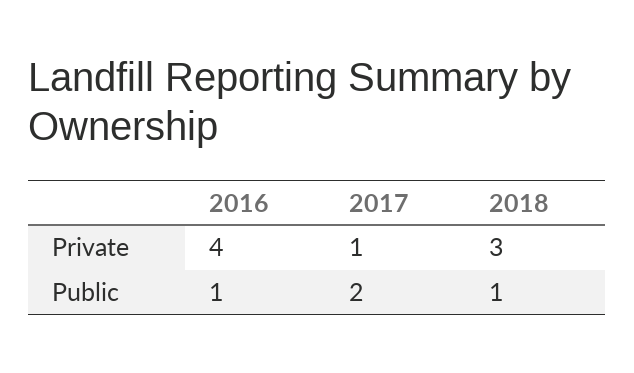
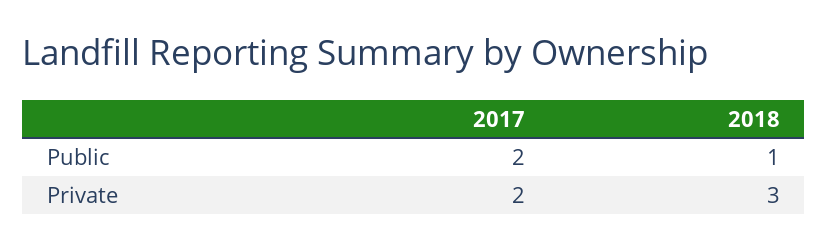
  {
-   "2016": {
-     "Private": 4,
-     "Public": 1
-   },
    "2017": {
-     "Private": 1,
+     "Private": 2,
      "Public": 2
    },
    "2018": {
      "Private": 3,
      "Public": 1
    }
  }

